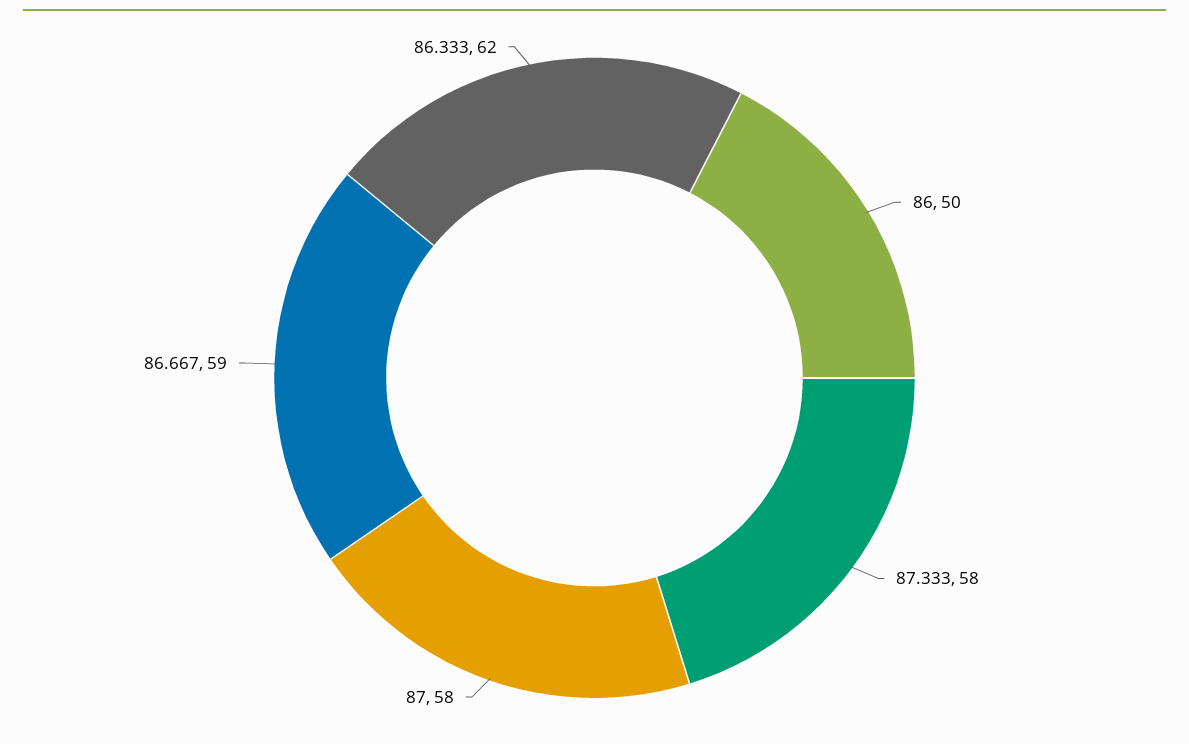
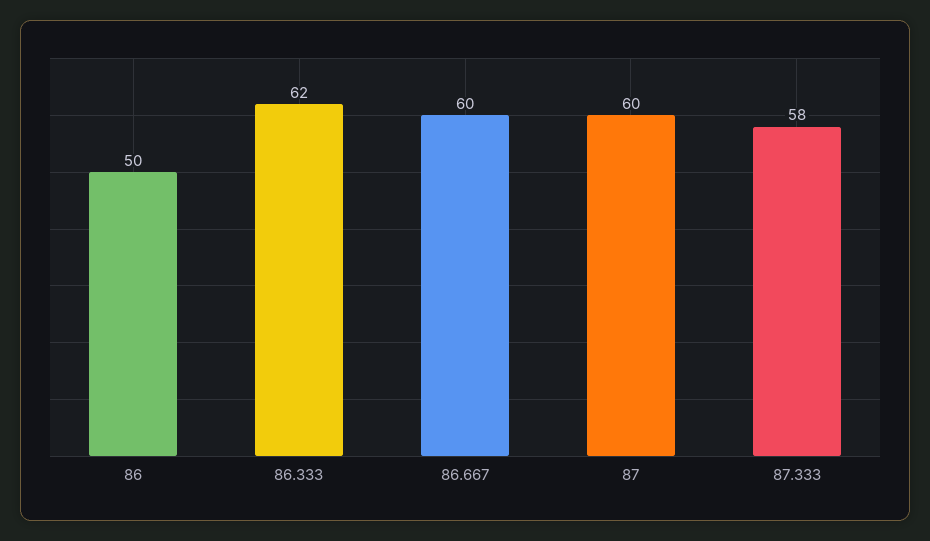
  {
    "86": 50,
    "87.333": 58,
-   "87": 58,
+   "87": 60,
-   "86.667": 59,
+   "86.667": 60,
    "86.333": 62
  }

